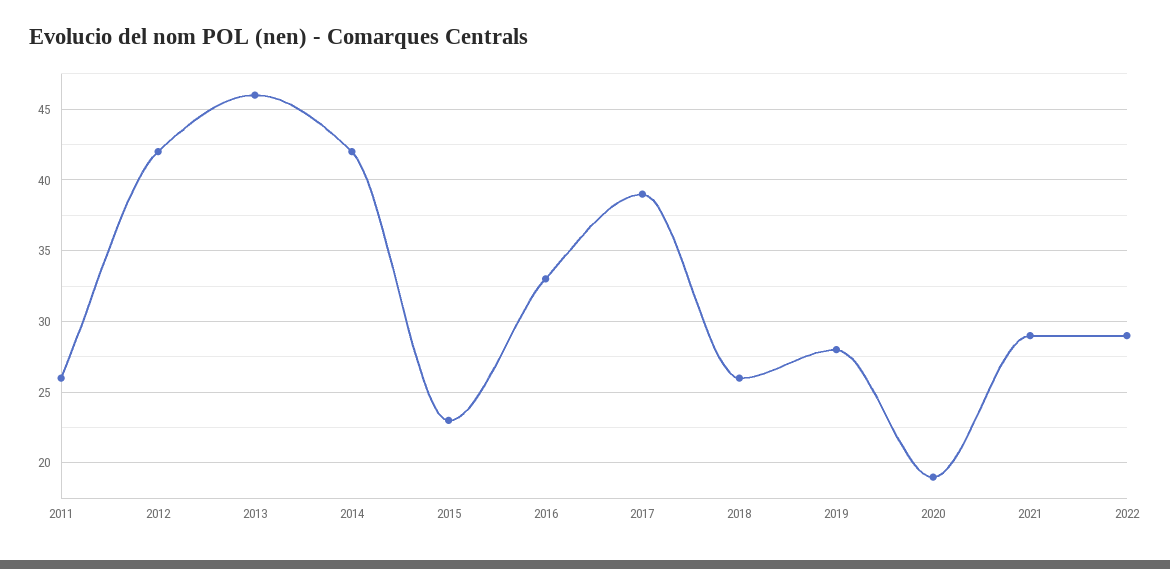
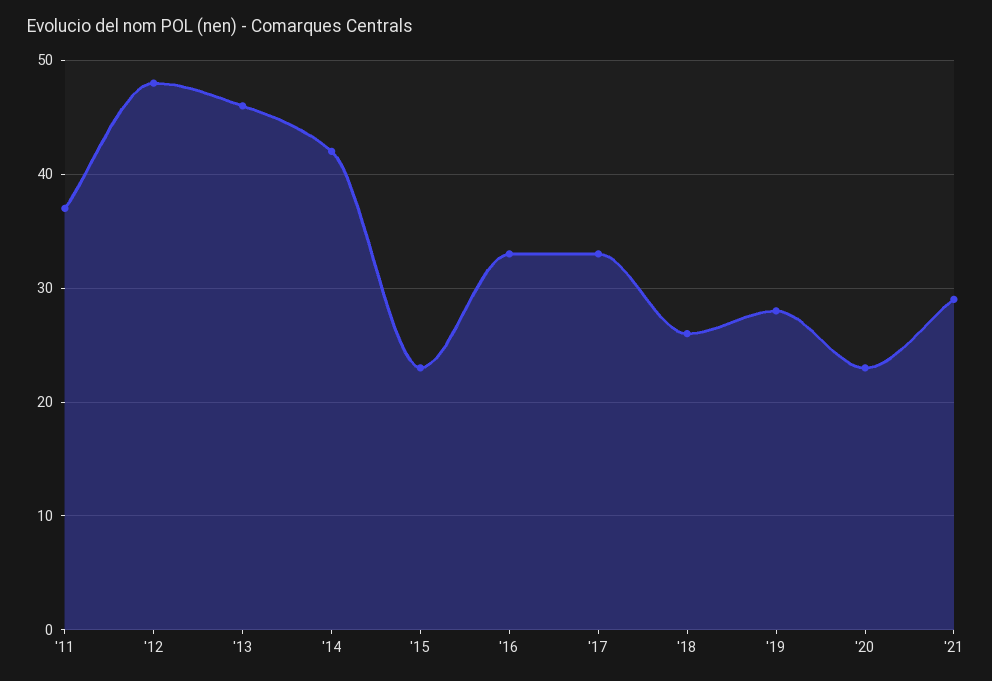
  {
-   "2011": 26,
+   "2011": 37,
-   "2012": 42,
+   "2012": 48,
    "2013": 46,
    "2014": 42,
    "2015": 23,
    "2016": 33,
-   "2017": 39,
+   "2017": 33,
    "2018": 26,
    "2019": 28,
-   "2020": 19,
+   "2020": 23,
-   "2021": 29,
+   "2021": 29
-   "2022": 29
  }

